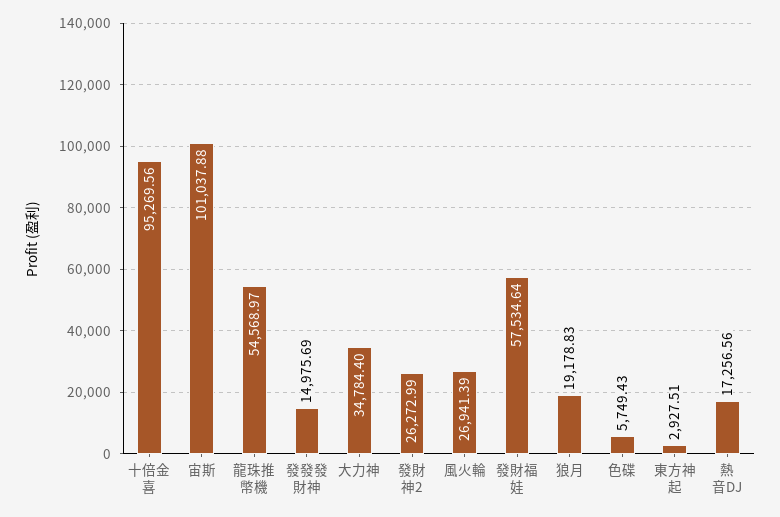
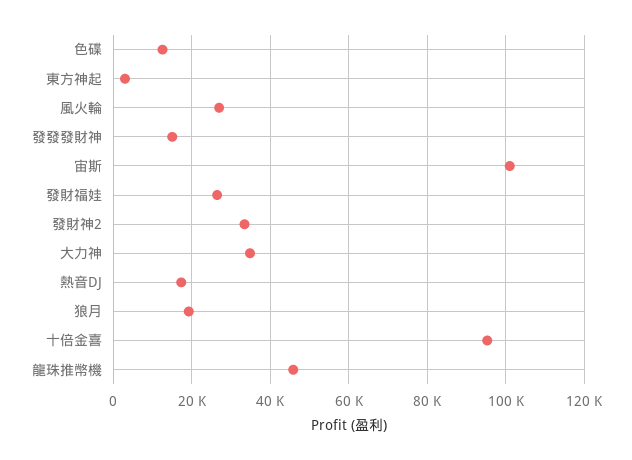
  {
    "十倍金喜": 95269.56,
    "宙斯": 101037.88,
-   "龍珠推幤機": 54568.97,
+   "龍珠推幤機": 46000,
    "發發發財神": 14975.69,
    "大力神": 34784.4,
-   "發財神2": 26272.99,
+   "發財神2": 34000,
    "風火輪": 26941.39,
-   "發財福娃": 57534.64,
+   "發財福娃": 26000,
    "狼月": 19178.83,
-   "色碟": 5749.43,
+   "色碟": 12000,
    "東方神起": 2927.51,
    "熱音DJ": 17256.56
  }

